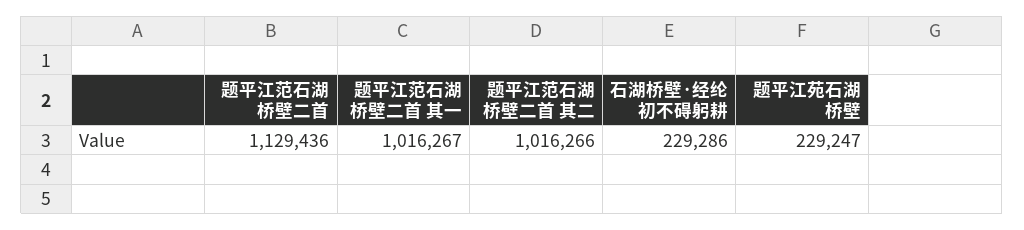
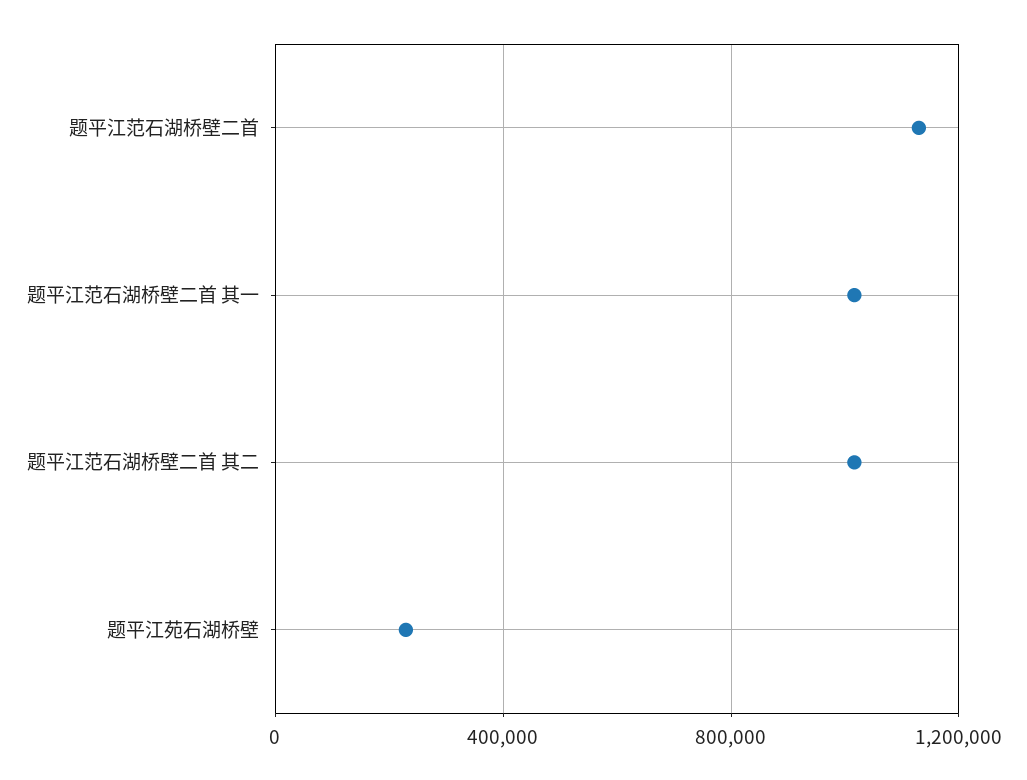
  {
    "题平江范石湖桥壁二首": 1129436,
    "题平江范石湖桥壁二首 其一": 1016267,
    "题平江范石湖桥壁二首 其二": 1016266,
-   "石湖桥壁·经纶初不碍躬耕": 229286,
    "题平江苑石湖桥壁": 229247
  }

